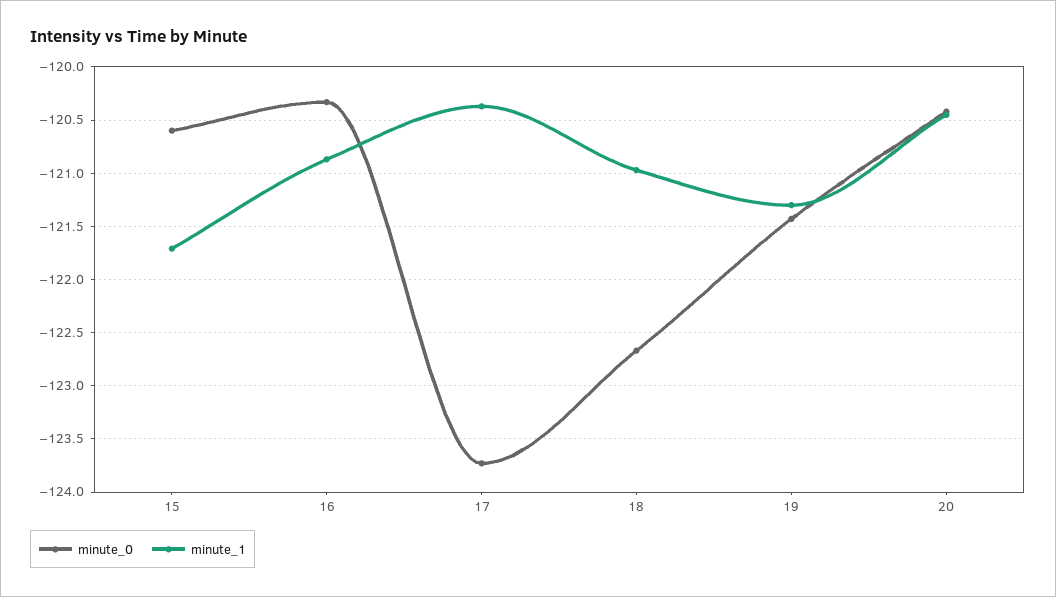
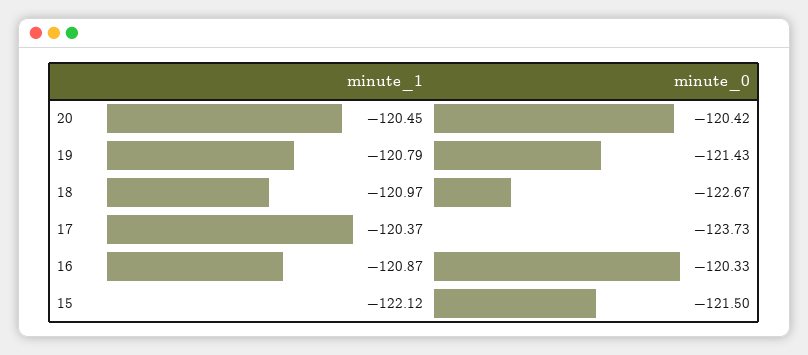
  {
    "minute_0": {
-     "15": -120.6,
+     "15": -121.5,
      "16": -120.33,
      "17": -123.73,
      "18": -122.67,
      "19": -121.43,
      "20": -120.42
    },
    "minute_1": {
-     "15": -121.7,
+     "15": -122.12,
      "16": -120.87,
      "17": -120.37,
      "18": -120.97,
-     "19": -121.3,
+     "19": -120.79,
      "20": -120.45
    }
  }

